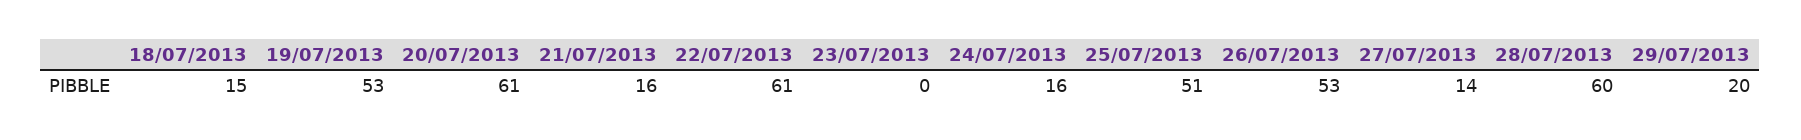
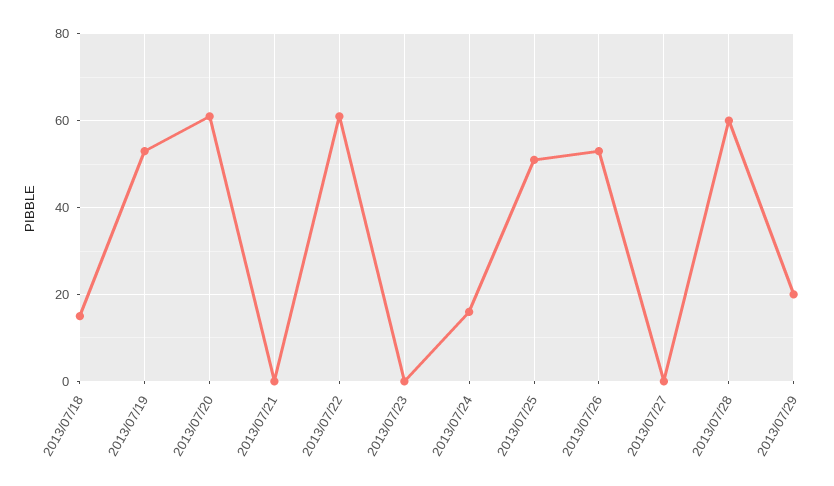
  {
    "18/07/2013": 15,
    "19/07/2013": 53,
    "20/07/2013": 61,
-   "21/07/2013": 16,
+   "21/07/2013": 0,
    "22/07/2013": 61,
    "23/07/2013": 0,
    "24/07/2013": 16,
    "25/07/2013": 51,
    "26/07/2013": 53,
-   "27/07/2013": 14,
+   "27/07/2013": 0,
    "28/07/2013": 60,
    "29/07/2013": 20
  }

